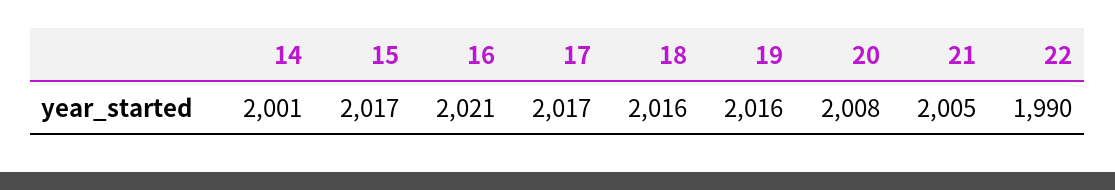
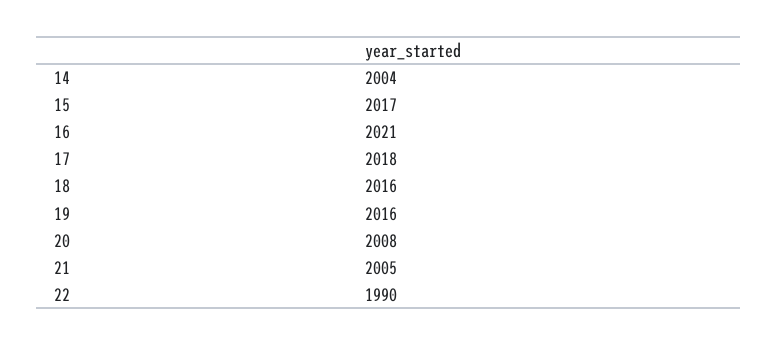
  {
-   "14": 2001,
+   "14": 2004,
    "15": 2017,
    "16": 2021,
-   "17": 2017,
+   "17": 2018,
    "18": 2016,
    "19": 2016,
    "20": 2008,
    "21": 2005,
    "22": 1990
  }

